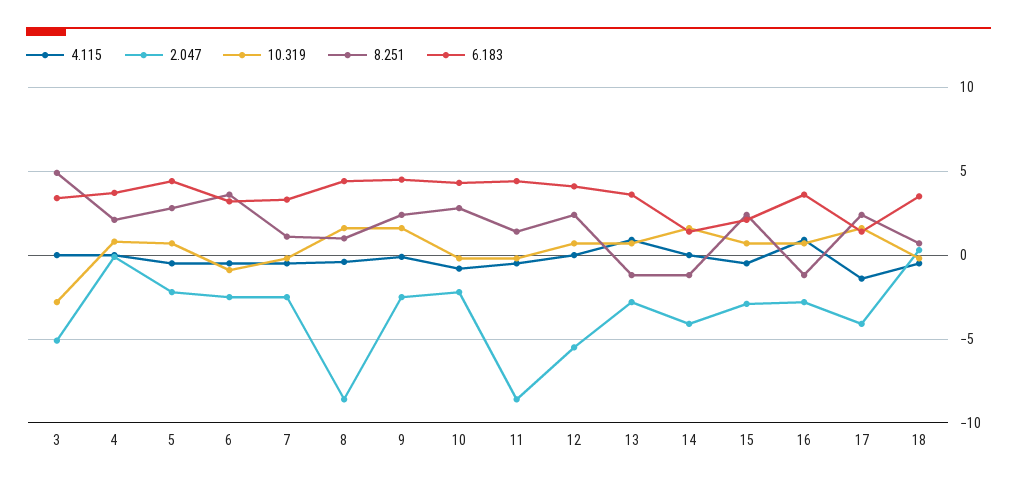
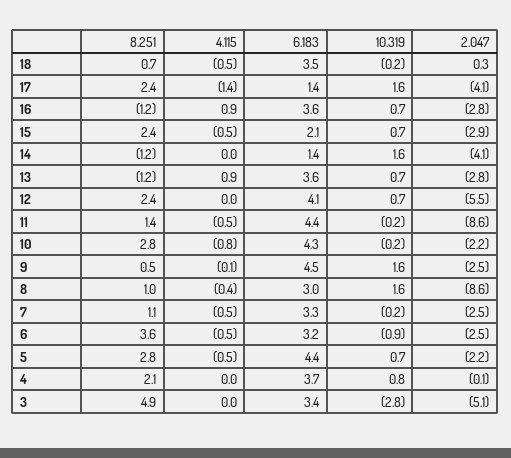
  {
    "4.115": {
      "3": 0,
      "4": 0,
      "5": -0.5,
      "6": -0.5,
      "7": -0.5,
      "8": -0.4,
      "9": -0.1,
      "10": -0.8,
      "11": -0.5,
      "12": 0,
      "13": 0.9,
      "14": 0,
      "15": -0.5,
      "16": 0.9,
      "17": -1.4,
      "18": -0.5
    },
    "2.047": {
      "3": -5.1,
      "4": -0.1,
      "5": -2.2,
      "6": -2.5,
      "7": -2.5,
      "8": -8.6,
      "9": -2.5,
      "10": -2.2,
      "11": -8.6,
      "12": -5.5,
      "13": -2.8,
      "14": -4.1,
      "15": -2.9,
      "16": -2.8,
      "17": -4.1,
      "18": 0.3
    },
    "10.319": {
      "3": -2.8,
      "4": 0.8,
      "5": 0.7,
      "6": -0.9,
      "7": -0.2,
      "8": 1.6,
      "9": 1.6,
      "10": -0.2,
      "11": -0.2,
      "12": 0.7,
      "13": 0.7,
      "14": 1.6,
      "15": 0.7,
      "16": 0.7,
      "17": 1.6,
      "18": -0.2
    },
    "8.251": {
      "3": 4.9,
      "4": 2.1,
      "5": 2.8,
      "6": 3.6,
      "7": 1.1,
      "8": 1,
-     "9": 2.5,
+     "9": 0.5,
      "10": 2.8,
      "11": 1.4,
      "12": 2.4,
      "13": -1.2,
      "14": -1.2,
      "15": 2.4,
      "16": -1.2,
      "17": 2.4,
      "18": 0.7
    },
    "6.183": {
      "3": 3.4,
      "4": 3.7,
      "5": 4.4,
      "6": 3.2,
      "7": 3.3,
-     "8": 4.5,
+     "8": 3,
      "9": 4.5,
      "10": 4.3,
      "11": 4.4,
      "12": 4.1,
      "13": 3.6,
      "14": 1.4,
      "15": 2.1,
      "16": 3.6,
      "17": 1.4,
      "18": 3.5
    }
  }

